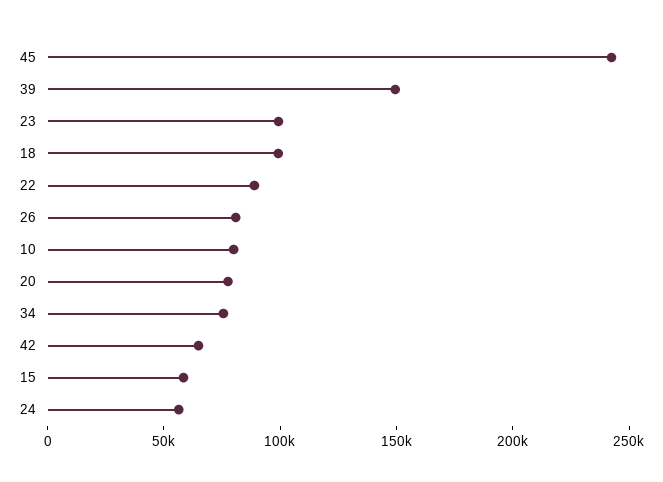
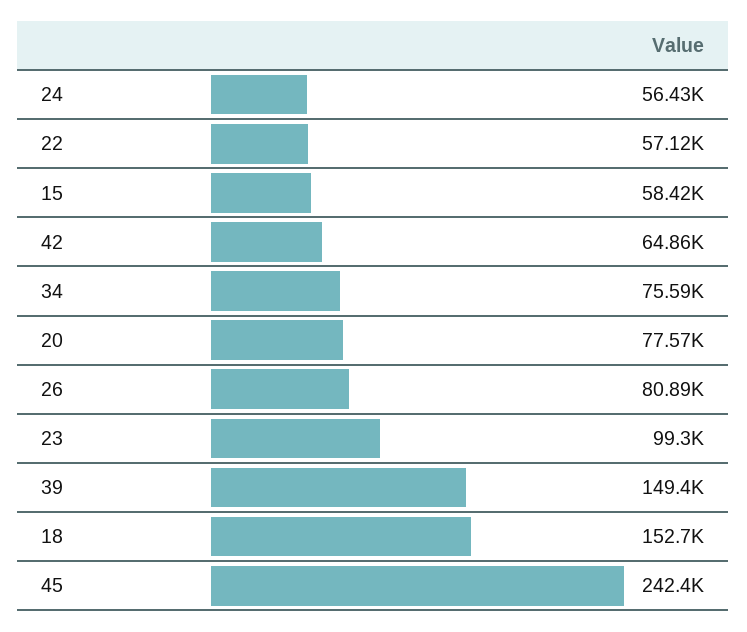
  {
    "45": 242400,
    "39": 149400,
    "23": 99300,
-   "18": 100000,
+   "18": 152700,
-   "22": 90000,
+   "22": 57120,
    "26": 80890,
-   "10": 80000,
    "20": 77570,
    "34": 75590,
    "42": 64860,
    "15": 58420,
    "24": 56430
  }

